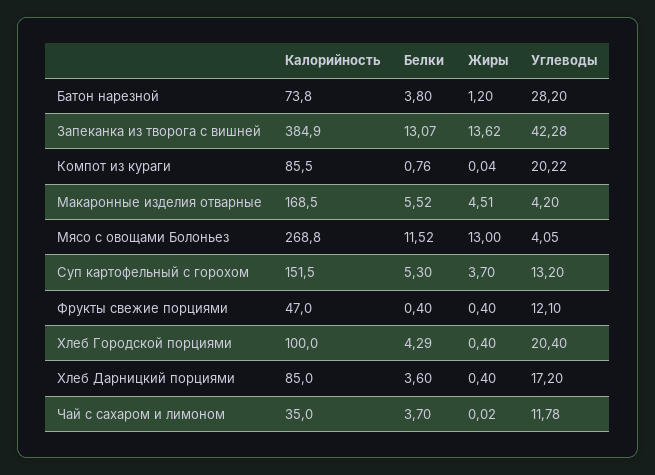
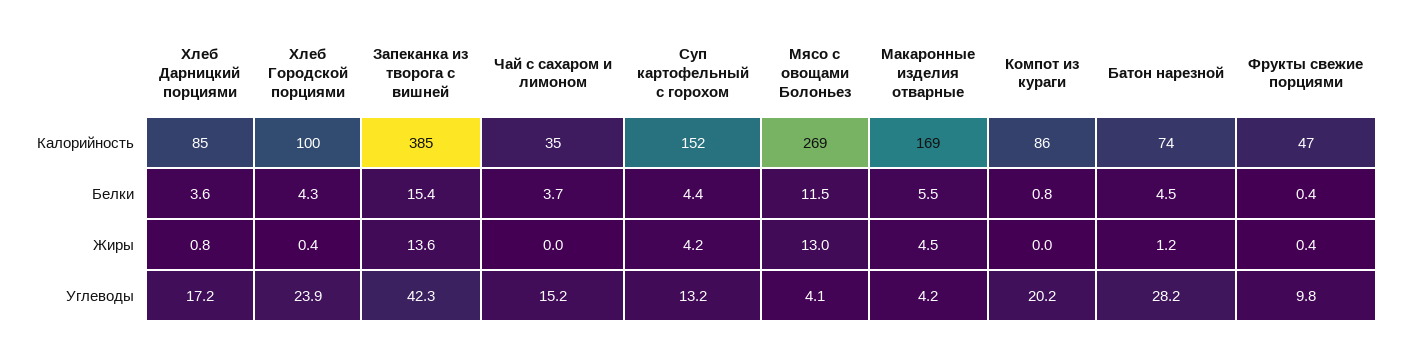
  {
    "Калорийность": {
      "Батон нарезной": 73.8,
      "Запеканка из творога с вишней": 384.9,
      "Компот из кураги": 85.5,
      "Макаронные изделия отварные": 168.5,
      "Мясо с овощами Болоньез": 268.8,
      "Суп картофельный с горохом": 151.5,
      "Фрукты свежие порциями": 47,
      "Хлеб Городской порциями": 100,
      "Хлеб Дарницкий порциями": 85,
      "Чай с сахаром и лимоном": 35
    },
    "Белки": {
-     "Батон нарезной": 3.8,
+     "Батон нарезной": 4.5,
-     "Запеканка из творога с вишней": 13.07,
+     "Запеканка из творога с вишней": 15.4,
      "Компот из кураги": 0.76,
      "Макаронные изделия отварные": 5.52,
      "Мясо с овощами Болоньез": 11.52,
-     "Суп картофельный с горохом": 5.3,
+     "Суп картофельный с горохом": 4.4,
      "Фрукты свежие порциями": 0.4,
      "Хлеб Городской порциями": 4.29,
      "Хлеб Дарницкий порциями": 3.6,
      "Чай с сахаром и лимоном": 3.7
    },
    "Жиры": {
      "Батон нарезной": 1.2,
      "Запеканка из творога с вишней": 13.62,
      "Компот из кураги": 0.04,
      "Макаронные изделия отварные": 4.51,
      "Мясо с овощами Болоньез": 13,
-     "Суп картофельный с горохом": 3.7,
+     "Суп картофельный с горохом": 4.2,
      "Фрукты свежие порциями": 0.4,
      "Хлеб Городской порциями": 0.4,
-     "Хлеб Дарницкий порциями": 0.4,
+     "Хлеб Дарницкий порциями": 0.8,
      "Чай с сахаром и лимоном": 0.02
    },
    "Углеводы": {
      "Батон нарезной": 28.2,
      "Запеканка из творога с вишней": 42.28,
      "Компот из кураги": 20.22,
      "Макаронные изделия отварные": 4.2,
      "Мясо с овощами Болоньез": 4.05,
      "Суп картофельный с горохом": 13.2,
-     "Фрукты свежие порциями": 12.1,
+     "Фрукты свежие порциями": 9.8,
-     "Хлеб Городской порциями": 20.4,
+     "Хлеб Городской порциями": 23.9,
      "Хлеб Дарницкий порциями": 17.2,
-     "Чай с сахаром и лимоном": 11.78
+     "Чай с сахаром и лимоном": 15.2
    }
  }

